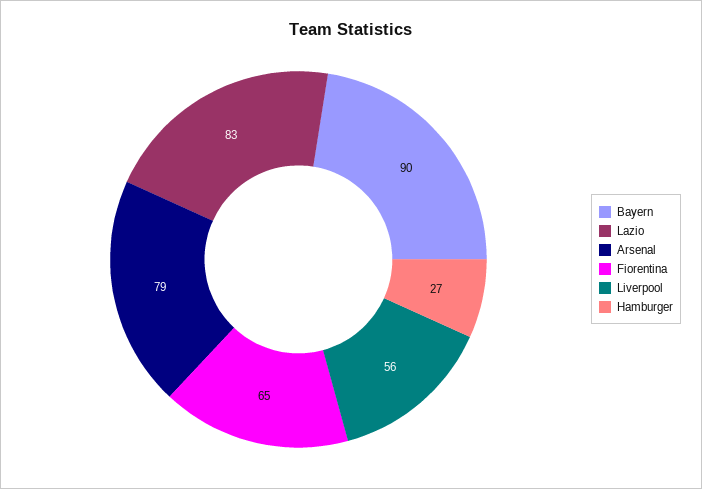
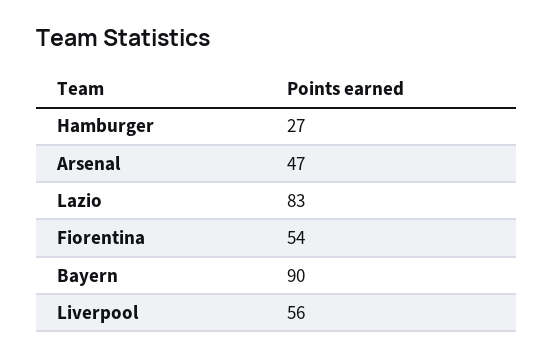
  {
    "Bayern": 90,
    "Lazio": 83,
-   "Arsenal": 79,
+   "Arsenal": 47,
-   "Fiorentina": 65,
+   "Fiorentina": 54,
    "Liverpool": 56,
    "Hamburger": 27
  }

